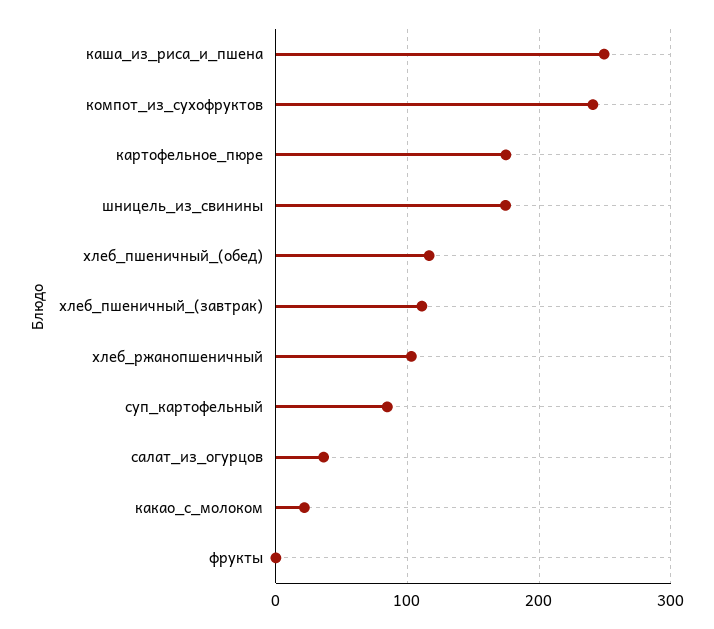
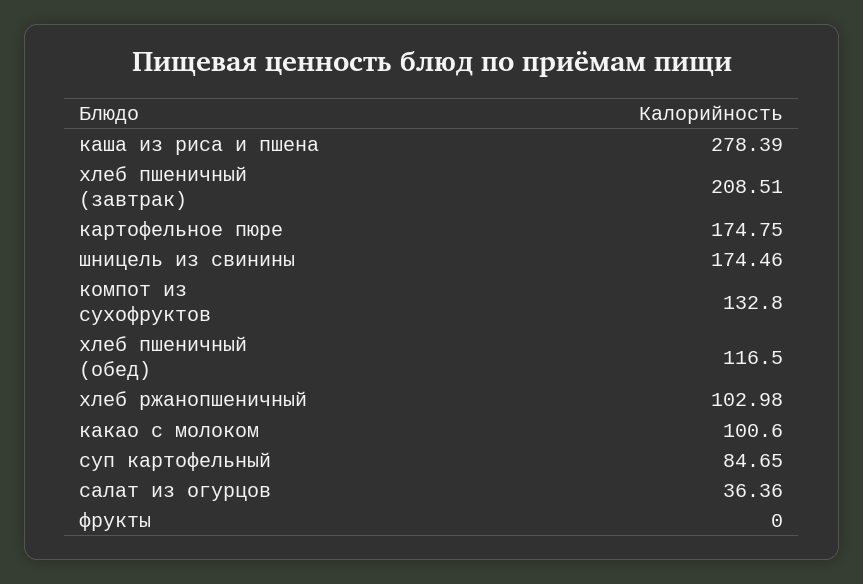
  {
-   "каша_из_риса_и_пшена": 250,
+   "каша_из_риса_и_пшена": 278.39,
-   "компот_из_сухофруктов": 240,
+   "компот_из_сухофруктов": 132.8,
    "картофельное_пюре": 174.75,
    "шницель_из_свинины": 174.46,
    "хлеб_пшеничный_(обед)": 116.5,
-   "хлеб_пшеничный_(завтрак)": 110,
+   "хлеб_пшеничный_(завтрак)": 208.51,
    "хлеб_ржанопшеничный": 102.98,
    "суп_картофельный": 84.65,
    "салат_из_огурцов": 36.36,
-   "какао_с_молоком": 20,
+   "какао_с_молоком": 100.6,
    "фрукты": 0
  }

